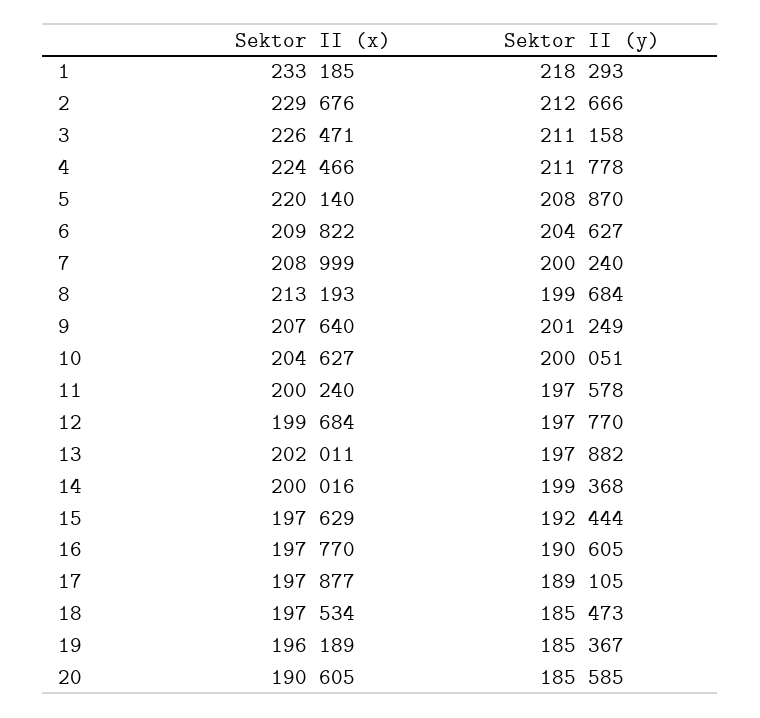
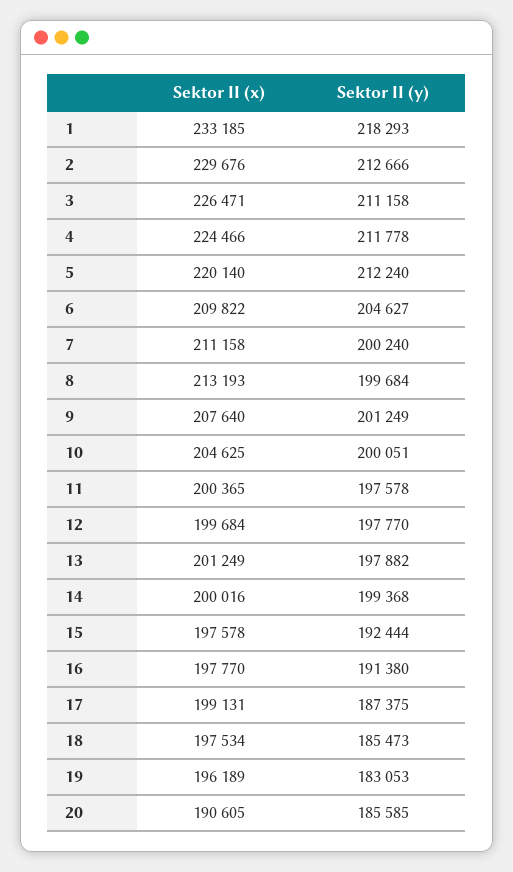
  {
    "Sektor II (x)": {
      "1": 233185,
      "2": 229676,
      "3": 226471,
      "4": 224466,
      "5": 220140,
      "6": 209822,
-     "7": 208999,
+     "7": 211158,
      "8": 213193,
      "9": 207640,
-     "10": 204627,
+     "10": 204625,
-     "11": 200240,
+     "11": 200365,
      "12": 199684,
-     "13": 202011,
+     "13": 201249,
      "14": 200016,
-     "15": 197629,
+     "15": 197578,
      "16": 197770,
-     "17": 197877,
+     "17": 199131,
      "18": 197534,
      "19": 196189,
      "20": 190605
    },
    "Sektor II (y)": {
      "1": 218293,
      "2": 212666,
      "3": 211158,
      "4": 211778,
-     "5": 208870,
+     "5": 212240,
      "6": 204627,
      "7": 200240,
      "8": 199684,
      "9": 201249,
      "10": 200051,
      "11": 197578,
      "12": 197770,
      "13": 197882,
      "14": 199368,
      "15": 192444,
-     "16": 190605,
+     "16": 191380,
-     "17": 189105,
+     "17": 187375,
      "18": 185473,
-     "19": 185367,
+     "19": 183053,
      "20": 185585
    }
  }

